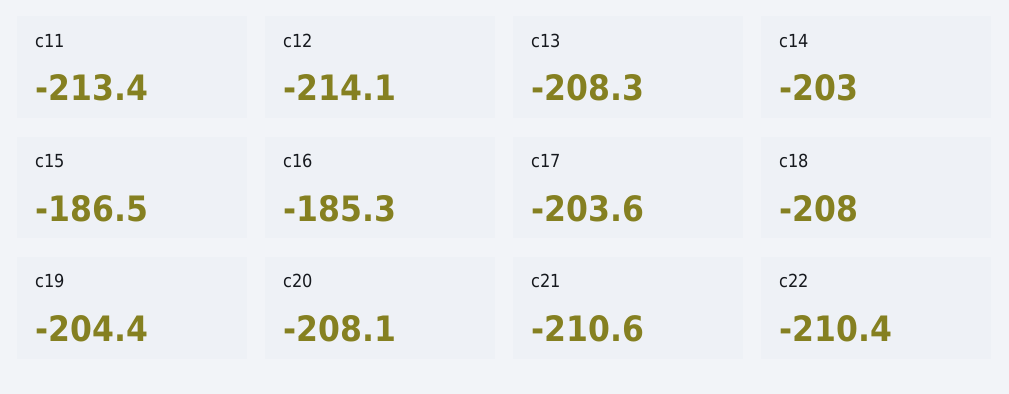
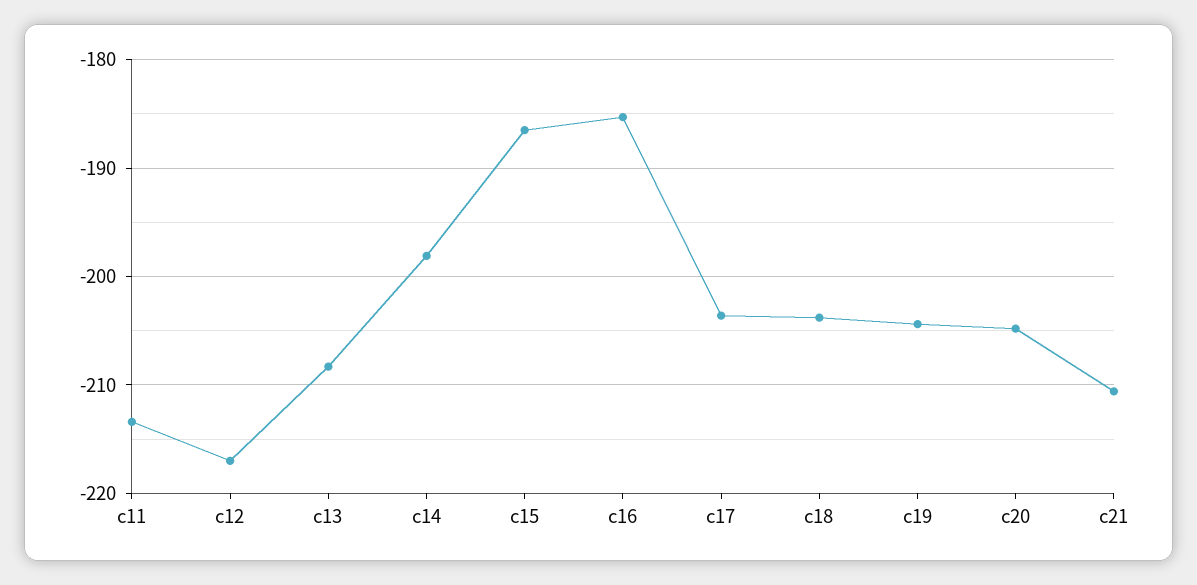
  {
    "c11": -213.4,
-   "c12": -214.1,
+   "c12": -217,
    "c13": -208.3,
-   "c14": -203,
+   "c14": -198,
    "c15": -186.5,
    "c16": -185.3,
    "c17": -203.6,
-   "c18": -208,
+   "c18": -204,
    "c19": -204.4,
-   "c20": -208.1,
+   "c20": -205,
-   "c21": -210.6,
+   "c21": -210.6
-   "c22": -210.4
  }

